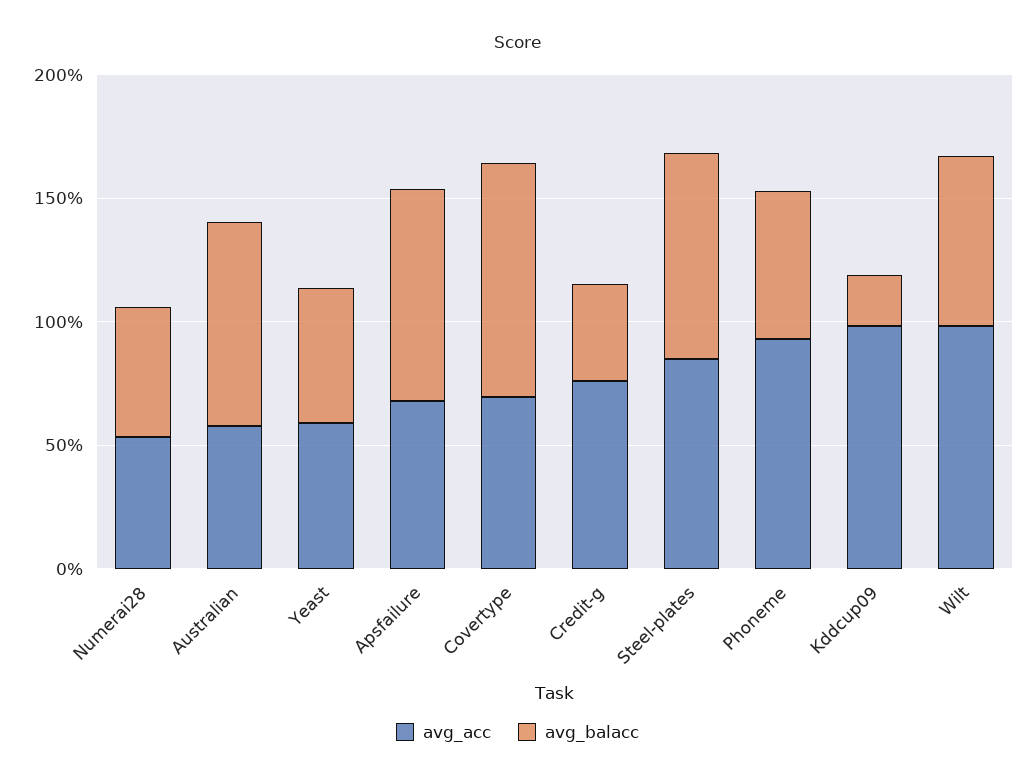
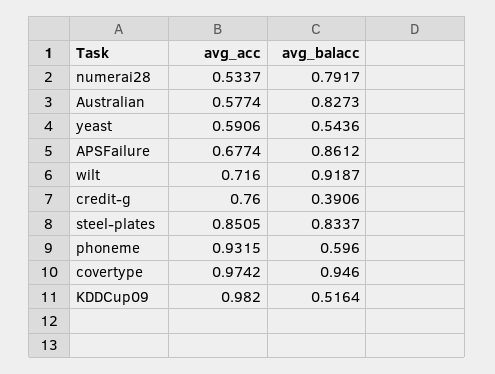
  {
    "avg_acc": {
      "Numerai28": 0.5337,
      "Australian": 0.5774,
      "Yeast": 0.5906,
      "Apsfailure": 0.6774,
-     "Covertype": 0.7,
+     "Covertype": 0.9742,
      "Credit-g": 0.76,
      "Steel-plates": 0.8505,
      "Phoneme": 0.9315,
      "Kddcup09": 0.982,
-     "Wilt": 1
+     "Wilt": 0.716
    },
    "avg_balacc": {
-     "Numerai28": 0.5,
+     "Numerai28": 0.7917,
      "Australian": 0.8273,
      "Yeast": 0.5436,
      "Apsfailure": 0.8612,
      "Covertype": 0.946,
      "Credit-g": 0.3906,
      "Steel-plates": 0.8337,
      "Phoneme": 0.596,
-     "Kddcup09": 0.2,
+     "Kddcup09": 0.5164,
-     "Wilt": 0.7
+     "Wilt": 0.9187
    }
  }

